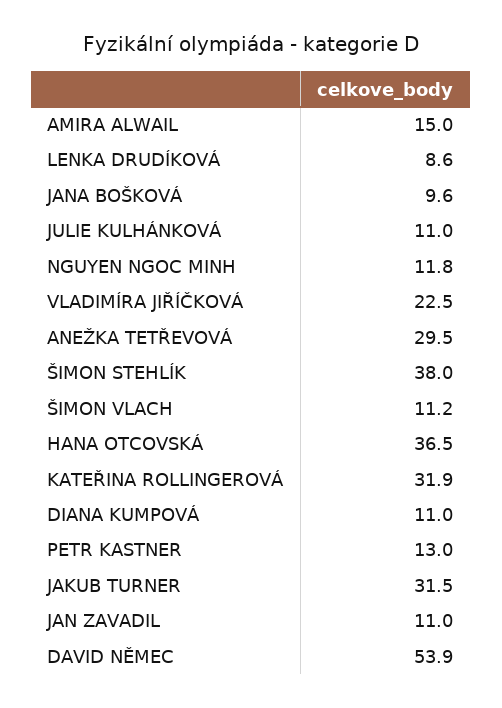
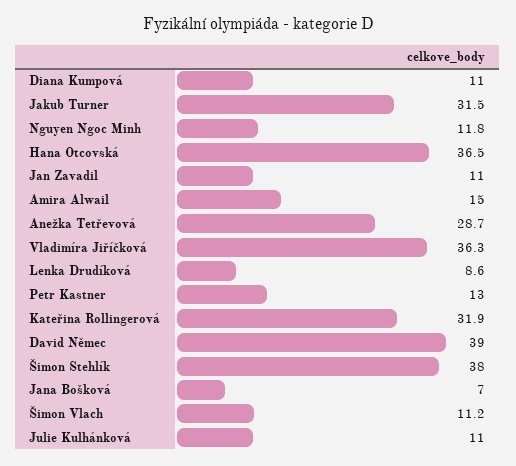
  {
    "AMIRA ALWAIL": 15,
    "LENKA DRUDÍKOVÁ": 8.6,
-   "JANA BOŠKOVÁ": 9.6,
+   "JANA BOŠKOVÁ": 7,
    "JULIE KULHÁNKOVÁ": 11,
    "NGUYEN NGOC MINH": 11.8,
-   "VLADIMÍRA JIŘÍČKOVÁ": 22.5,
+   "VLADIMÍRA JIŘÍČKOVÁ": 36.3,
-   "ANEŽKA TETŘEVOVÁ": 29.5,
+   "ANEŽKA TETŘEVOVÁ": 28.7,
    "ŠIMON STEHLÍK": 38,
    "ŠIMON VLACH": 11.2,
    "HANA OTCOVSKÁ": 36.5,
    "KATEŘINA ROLLINGEROVÁ": 31.9,
    "DIANA KUMPOVÁ": 11,
    "PETR KASTNER": 13,
    "JAKUB TURNER": 31.5,
    "JAN ZAVADIL": 11,
-   "DAVID NĚMEC": 53.9
+   "DAVID NĚMEC": 39
  }

